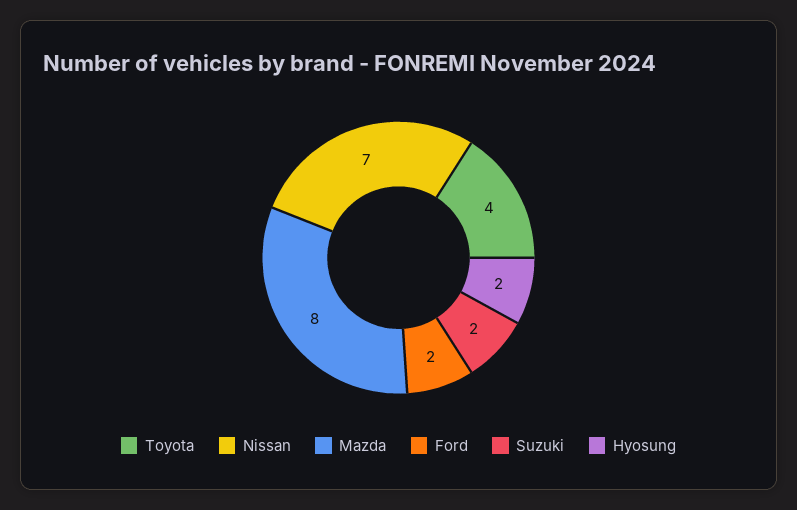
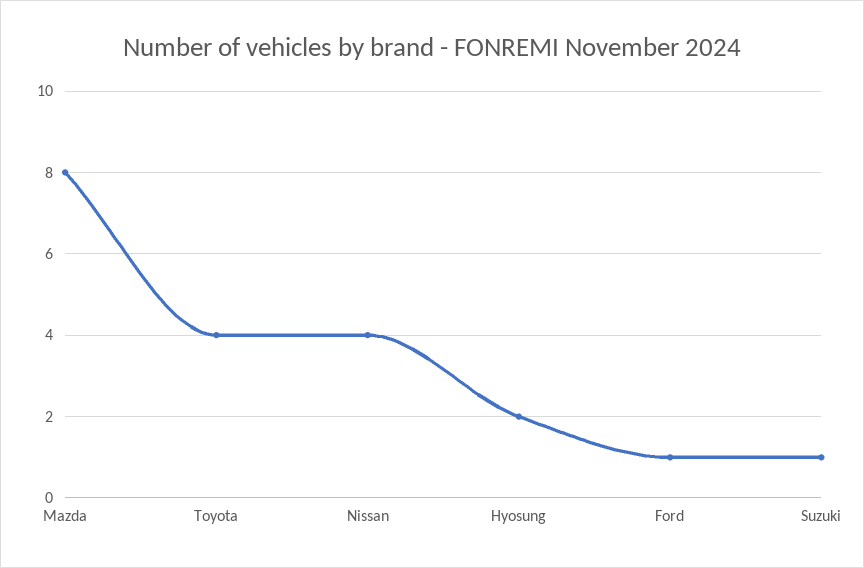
  {
    "Toyota": 4,
-   "Nissan": 7,
+   "Nissan": 4,
    "Mazda": 8,
-   "Ford": 2,
+   "Ford": 1,
-   "Suzuki": 2,
+   "Suzuki": 1,
    "Hyosung": 2
  }

